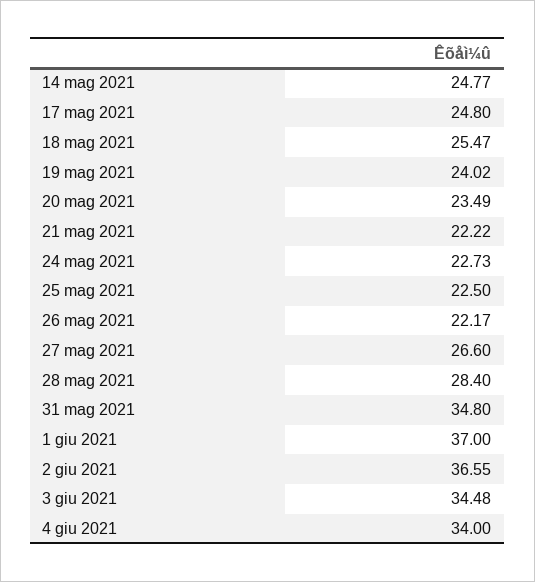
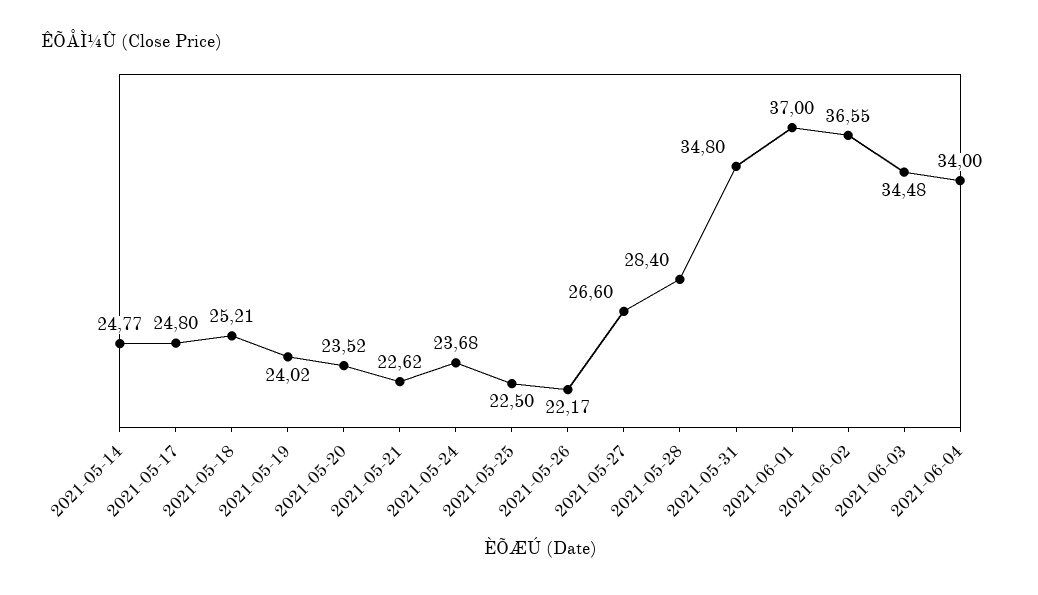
  {
    "14 mag 2021": 24.77,
    "17 mag 2021": 24.8,
-   "18 mag 2021": 25.47,
+   "18 mag 2021": 25.21,
    "19 mag 2021": 24.02,
-   "20 mag 2021": 23.49,
+   "20 mag 2021": 23.52,
-   "21 mag 2021": 22.22,
+   "21 mag 2021": 22.62,
-   "24 mag 2021": 22.73,
+   "24 mag 2021": 23.68,
    "25 mag 2021": 22.5,
    "26 mag 2021": 22.17,
    "27 mag 2021": 26.6,
    "28 mag 2021": 28.4,
    "31 mag 2021": 34.8,
    "1 giu 2021": 37,
    "2 giu 2021": 36.55,
    "3 giu 2021": 34.48,
    "4 giu 2021": 34
  }

